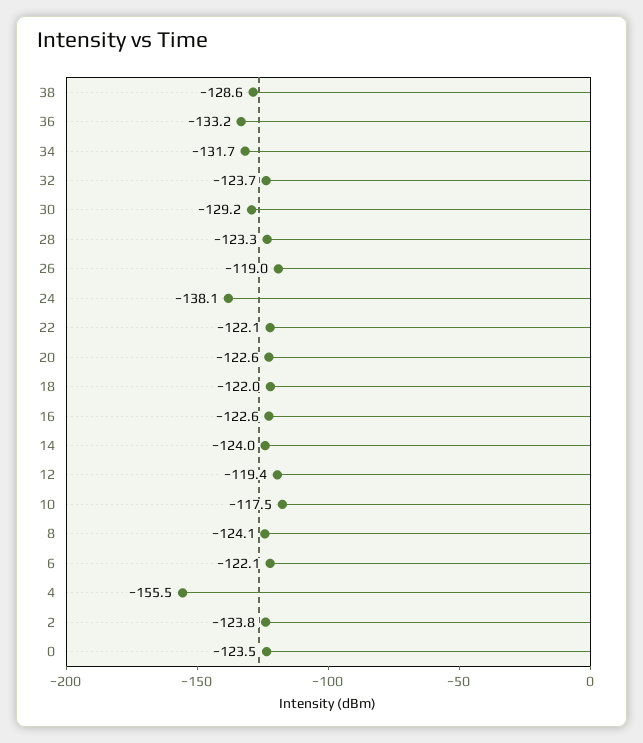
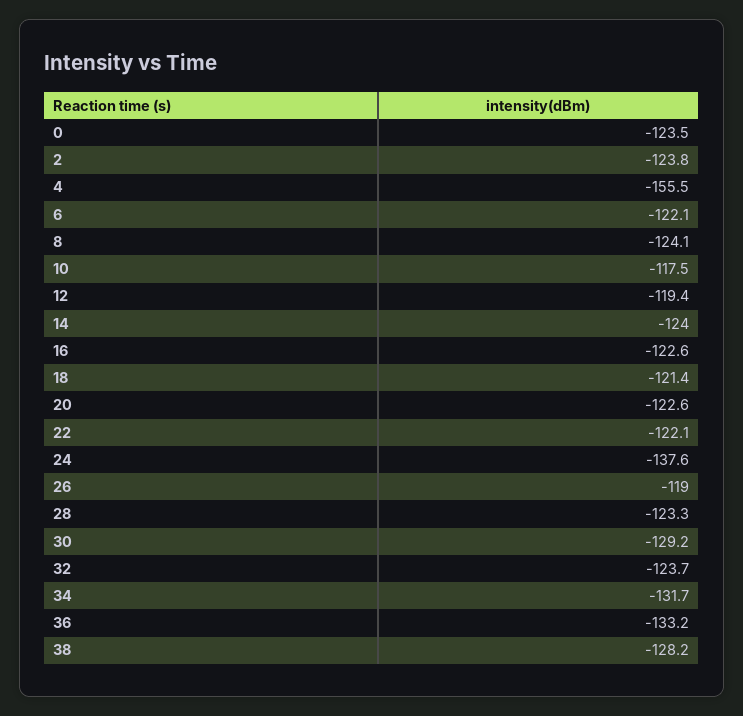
  {
-   "38": -128.6,
+   "38": -128.2,
    "36": -133.2,
    "34": -131.7,
    "32": -123.7,
    "30": -129.2,
    "28": -123.3,
    "26": -119,
-   "24": -138.1,
+   "24": -137.6,
    "22": -122.1,
    "20": -122.6,
-   "18": -122,
+   "18": -121.4,
    "16": -122.6,
    "14": -124,
    "12": -119.4,
    "10": -117.5,
    "8": -124.1,
    "6": -122.1,
    "4": -155.5,
    "2": -123.8,
    "0": -123.5
  }

